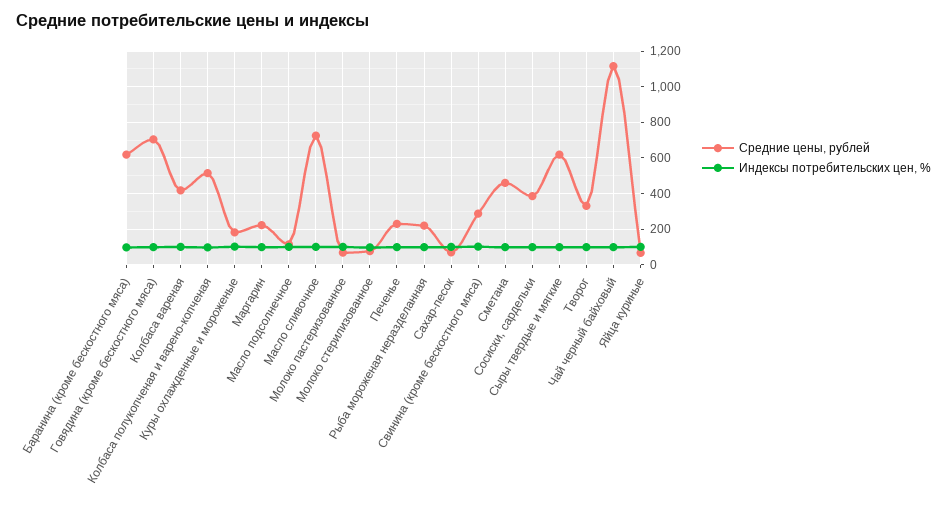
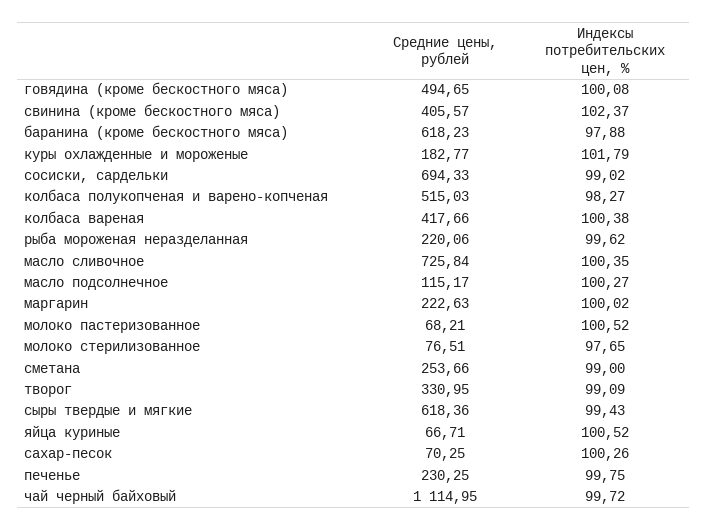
  {
    "Средние цены, рублей": {
      "Баранина (кроме бескостного мяса)": 618.23,
-     "Говядина (кроме бескостного мяса)": 700,
+     "Говядина (кроме бескостного мяса)": 494.65,
      "Колбаса вареная": 417.66,
      "Колбаса полукопченая и варено-копченая": 515.03,
      "Куры охлажденные и мороженые": 182.77,
      "Маргарин": 222.63,
      "Масло подсолнечное": 115.17,
      "Масло сливочное": 725.84,
      "Молоко пастеризованное": 68.21,
      "Молоко стерилизованное": 76.51,
      "Печенье": 230.25,
      "Рыба мороженая неразделанная": 220.06,
      "Сахар-песок": 70.25,
-     "Свинина (кроме бескостного мяса)": 300,
+     "Свинина (кроме бескостного мяса)": 405.57,
-     "Сметана": 450,
+     "Сметана": 253.66,
-     "Сосиски, сардельки": 400,
+     "Сосиски, сардельки": 694.33,
      "Сыры твердые и мягкие": 618.36,
      "Творог": 330.95,
      "Чай черный байховый": 1114.95,
      "Яйца куриные": 66.71
    },
    "Индексы потребительских цен, %": {
      "Баранина (кроме бескостного мяса)": 97.88,
      "Говядина (кроме бескостного мяса)": 100.08,
      "Колбаса вареная": 100.38,
      "Колбаса полукопченая и варено-копченая": 98.27,
      "Куры охлажденные и мороженые": 101.79,
      "Маргарин": 100.02,
      "Масло подсолнечное": 100.27,
      "Масло сливочное": 100.35,
      "Молоко пастеризованное": 100.52,
      "Молоко стерилизованное": 97.65,
      "Печенье": 99.75,
      "Рыба мороженая неразделанная": 99.62,
      "Сахар-песок": 100.26,
      "Свинина (кроме бескостного мяса)": 102.37,
      "Сметана": 99,
      "Сосиски, сардельки": 99.02,
      "Сыры твердые и мягкие": 99.43,
      "Творог": 99.09,
      "Чай черный байховый": 99.72,
      "Яйца куриные": 100.52
    }
  }

